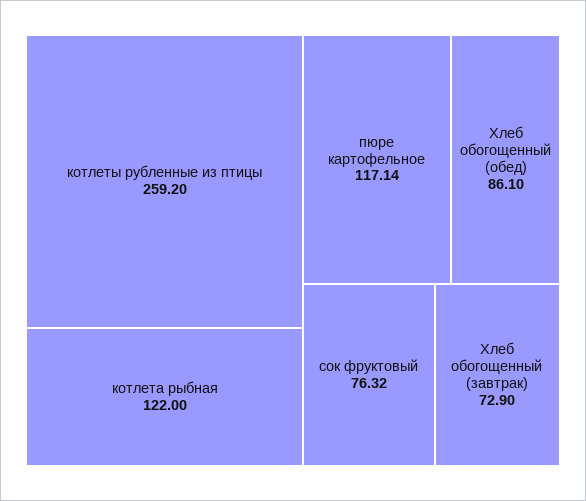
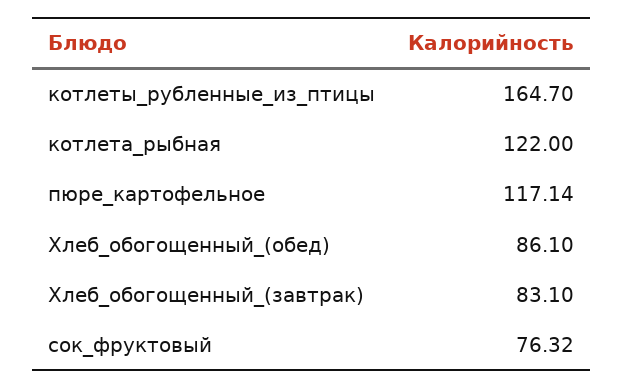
  {
-   "котлеты рубленные из птицы": 259.2,
+   "котлеты рубленные из птицы": 164.7,
    "котлета рыбная": 122,
    "пюре картофельное": 117.14,
    "Хлеб обогощенный (обед)": 86.1,
    "сок фруктовый": 76.32,
-   "Хлеб обогощенный (завтрак)": 72.9
+   "Хлеб обогощенный (завтрак)": 83.1
  }

